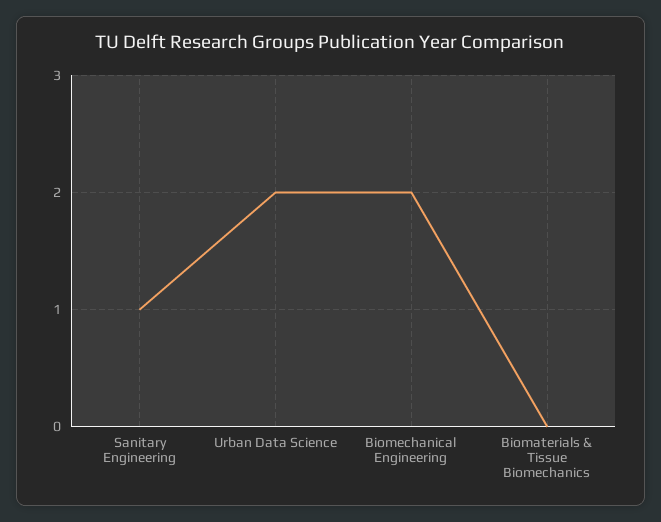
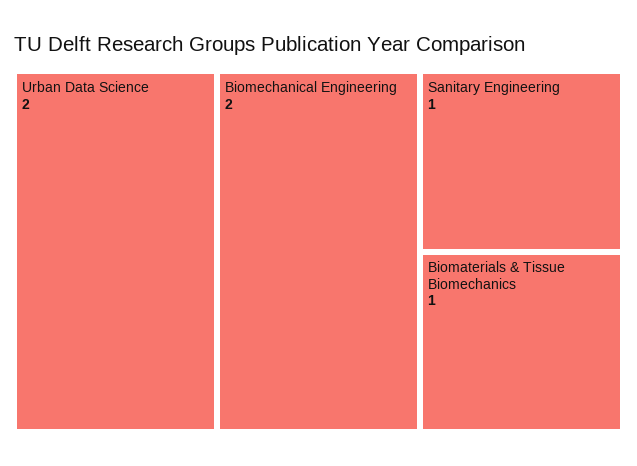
  {
    "Sanitary Engineering": 1,
    "Urban Data Science": 2,
    "Biomechanical Engineering": 2,
-   "Biomaterials & Tissue Biomechanics": 0
+   "Biomaterials & Tissue Biomechanics": 1
  }

